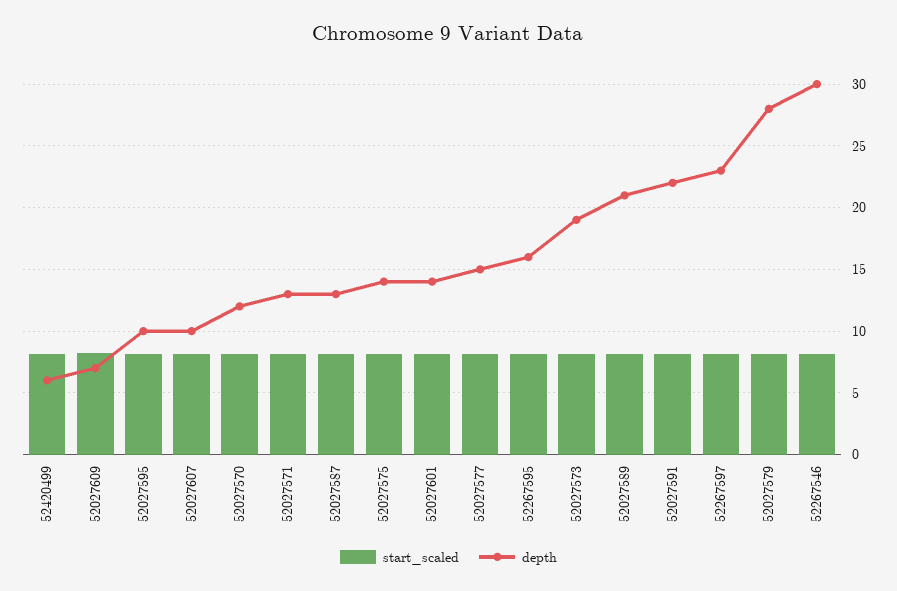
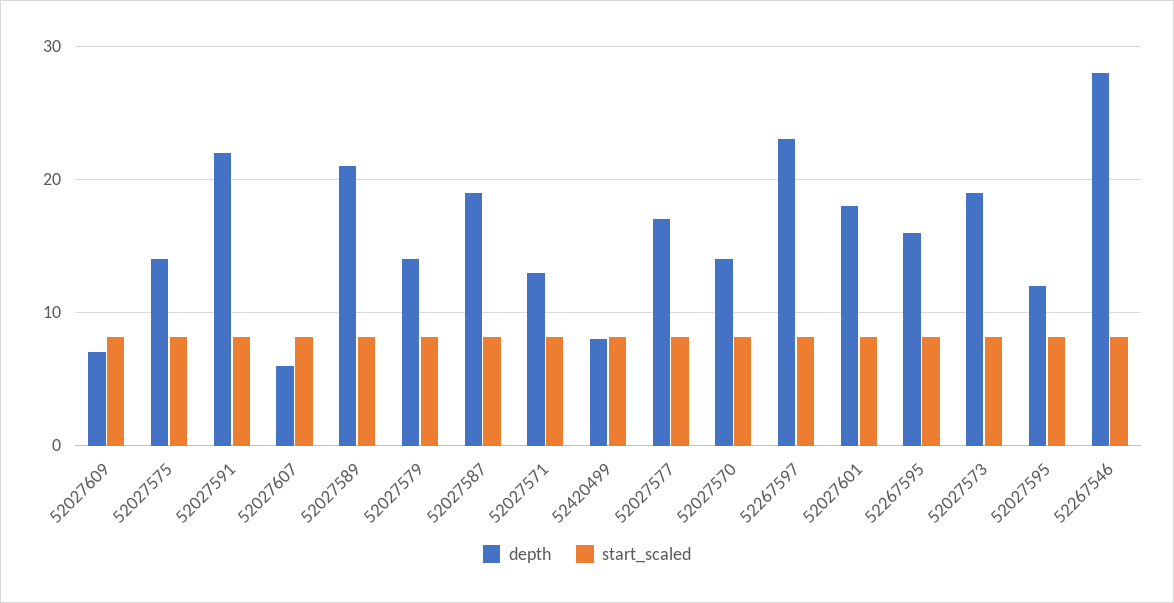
  {
    "start_scaled": {
      "52420499": 8,
      "52027609": 8,
      "52027595": 8,
      "52027607": 8,
      "52027570": 8,
      "52027571": 8,
      "52027587": 8,
      "52027575": 8,
      "52027601": 8,
      "52027577": 8,
      "52267595": 8,
      "52027573": 8,
      "52027589": 8,
      "52027591": 8,
      "52267597": 8,
      "52027579": 8,
      "52267546": 8
    },
    "depth": {
-     "52420499": 6,
+     "52420499": 8,
      "52027609": 7,
-     "52027595": 10,
+     "52027595": 12,
-     "52027607": 10,
+     "52027607": 6,
-     "52027570": 12,
+     "52027570": 14,
      "52027571": 13,
-     "52027587": 13,
+     "52027587": 19,
      "52027575": 14,
-     "52027601": 14,
+     "52027601": 18,
-     "52027577": 15,
+     "52027577": 17,
      "52267595": 16,
      "52027573": 19,
      "52027589": 21,
      "52027591": 22,
      "52267597": 23,
-     "52027579": 28,
+     "52027579": 14,
-     "52267546": 30
+     "52267546": 28
    }
  }

